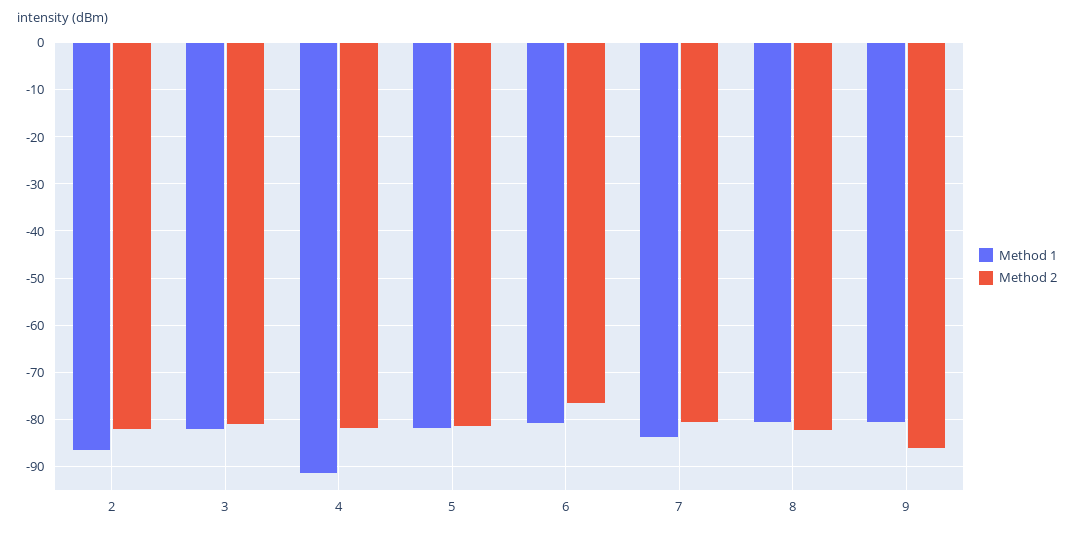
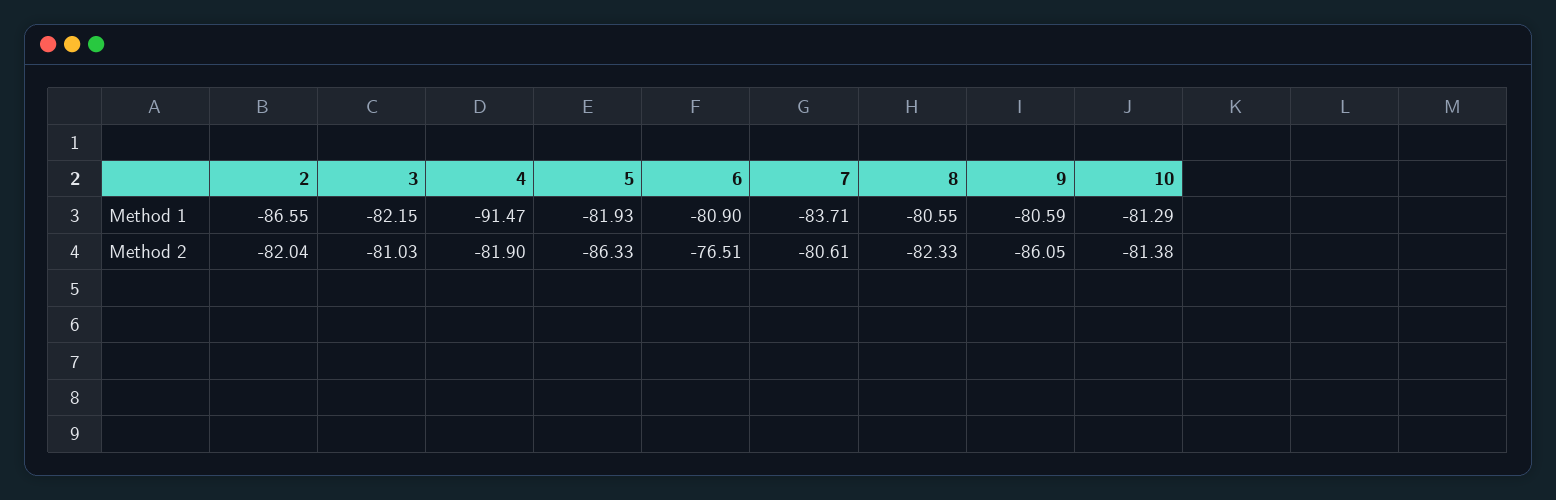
  {
    "Method 1": {
      "2": -86.55,
      "3": -82.15,
      "4": -91.47,
      "5": -81.93,
      "6": -80.9,
      "7": -83.71,
      "8": -80.55,
-     "9": -80.59
+     "9": -80.59,
+     "10": -81.29
    },
    "Method 2": {
      "2": -82.04,
      "3": -81.03,
      "4": -81.9,
-     "5": -82,
+     "5": -86.33,
      "6": -76.51,
      "7": -80.61,
      "8": -82.33,
-     "9": -86.05
+     "9": -86.05,
+     "10": -81.38
    }
  }

